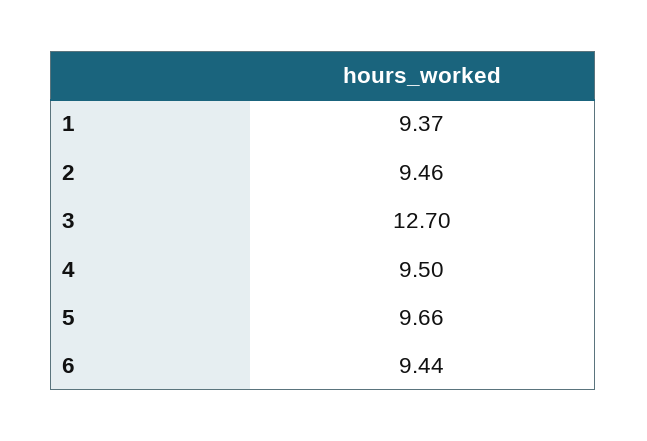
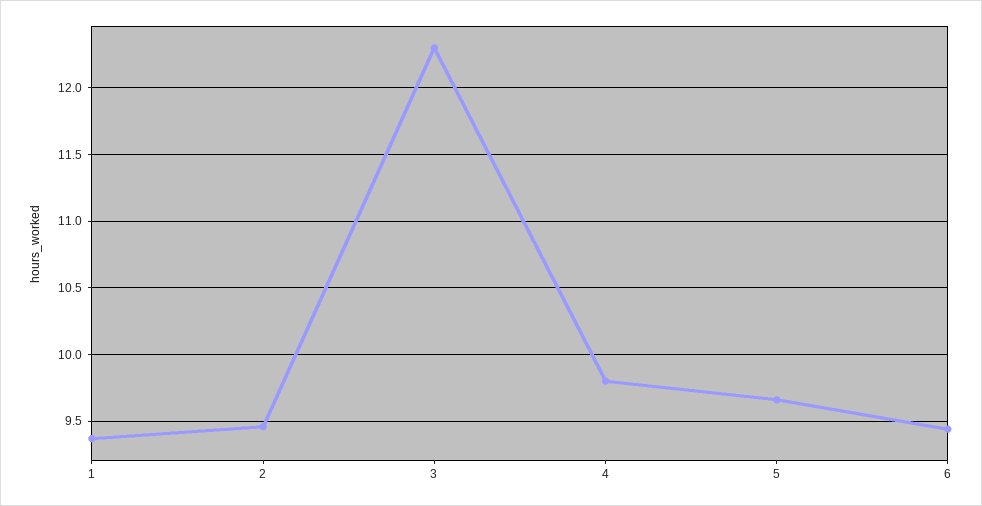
  {
    "1": 9.37,
    "2": 9.46,
-   "3": 12.7,
+   "3": 12.3,
-   "4": 9.5,
+   "4": 9.8,
    "5": 9.66,
    "6": 9.44
  }

